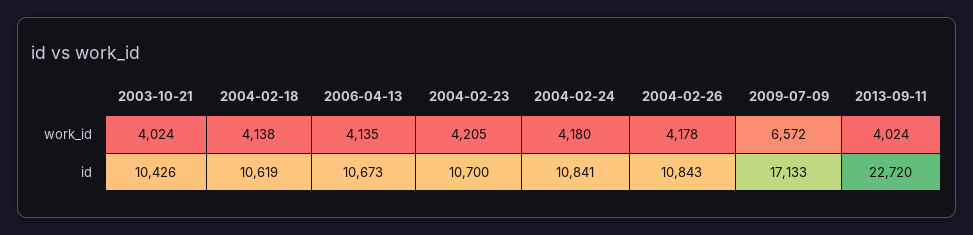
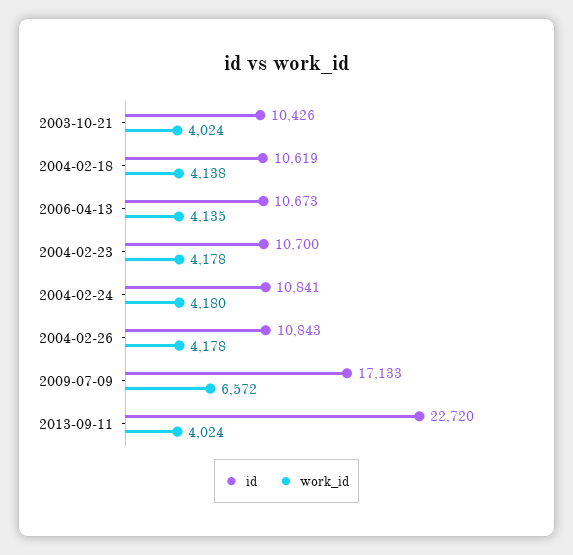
  {
    "work_id": {
      "2003-10-21": 4024,
      "2004-02-18": 4138,
      "2006-04-13": 4135,
-     "2004-02-23": 4205,
+     "2004-02-23": 4178,
      "2004-02-24": 4180,
      "2004-02-26": 4178,
      "2009-07-09": 6572,
      "2013-09-11": 4024
    },
    "id": {
      "2003-10-21": 10426,
      "2004-02-18": 10619,
      "2006-04-13": 10673,
      "2004-02-23": 10700,
      "2004-02-24": 10841,
      "2004-02-26": 10843,
      "2009-07-09": 17133,
      "2013-09-11": 22720
    }
  }

